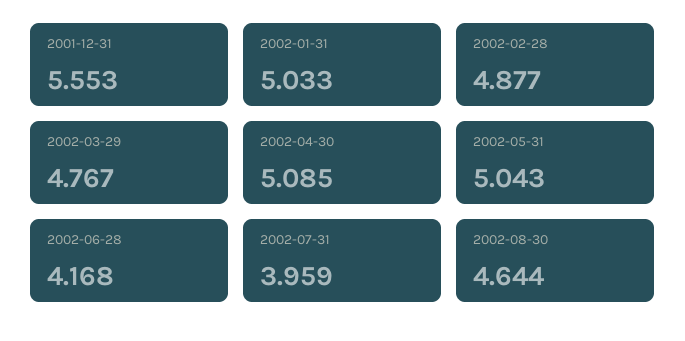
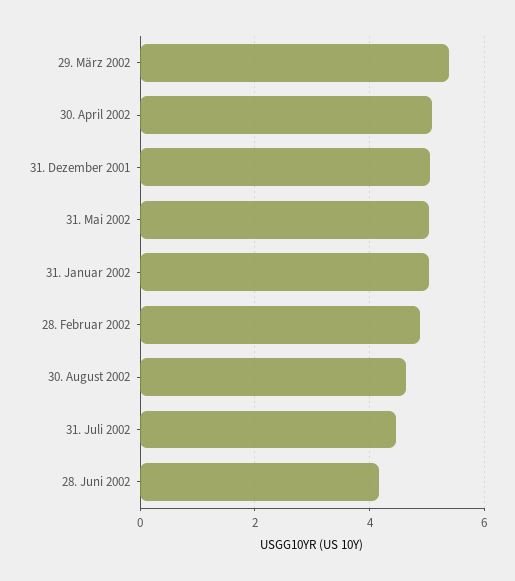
  {
-   "2001-12-31": 5.553,
+   "2001-12-31": 5,
    "2002-01-31": 5.033,
    "2002-02-28": 4.877,
-   "2002-03-29": 4.767,
+   "2002-03-29": 5.4,
    "2002-04-30": 5.085,
    "2002-05-31": 5.043,
    "2002-06-28": 4.168,
-   "2002-07-31": 3.959,
+   "2002-07-31": 4.4,
    "2002-08-30": 4.644
  }

